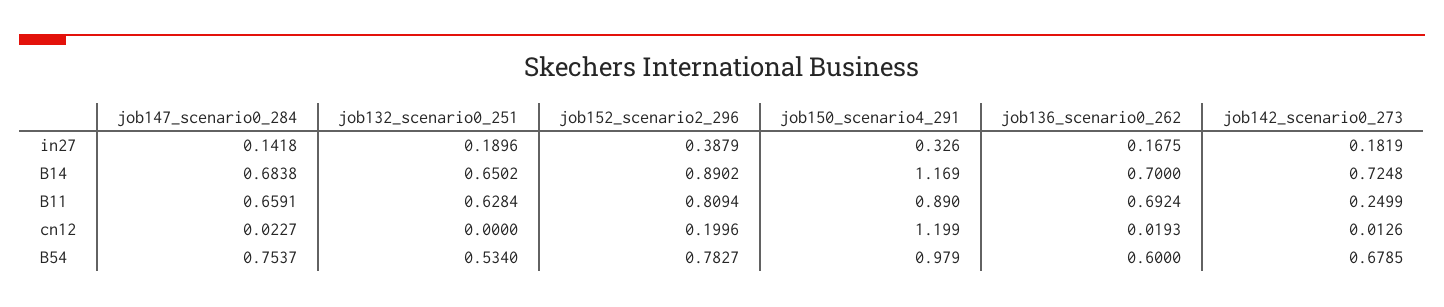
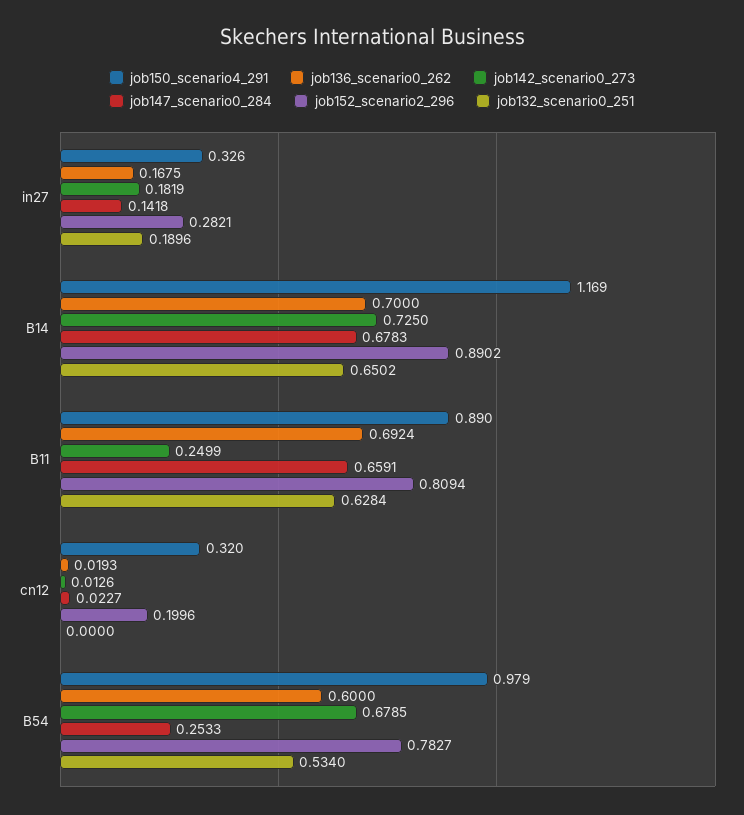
  {
    "job147_scenario0_284": {
      "in27": 0.1418,
-     "B14": 0.6838,
+     "B14": 0.6783,
      "B11": 0.6591,
      "cn12": 0.0227,
-     "B54": 0.7537
+     "B54": 0.2533
    },
    "job132_scenario0_251": {
      "in27": 0.1896,
      "B14": 0.6502,
      "B11": 0.6284,
      "cn12": 0,
      "B54": 0.534
    },
    "job152_scenario2_296": {
-     "in27": 0.3879,
+     "in27": 0.2821,
      "B14": 0.8902,
      "B11": 0.8094,
      "cn12": 0.1996,
      "B54": 0.7827
    },
    "job150_scenario4_291": {
      "in27": 0.326,
      "B14": 1.169,
      "B11": 0.89,
-     "cn12": 1.199,
+     "cn12": 0.32,
      "B54": 0.979
    },
    "job136_scenario0_262": {
      "in27": 0.1675,
      "B14": 0.7,
      "B11": 0.6924,
      "cn12": 0.0193,
      "B54": 0.6
    },
    "job142_scenario0_273": {
      "in27": 0.1819,
-     "B14": 0.7248,
+     "B14": 0.725,
      "B11": 0.2499,
      "cn12": 0.0126,
      "B54": 0.6785
    }
  }

